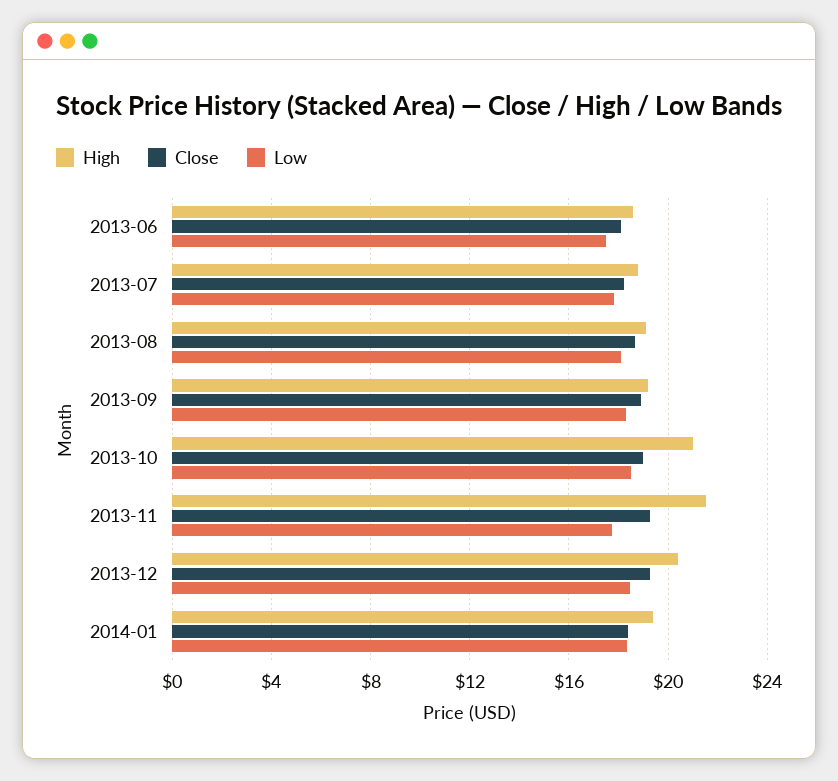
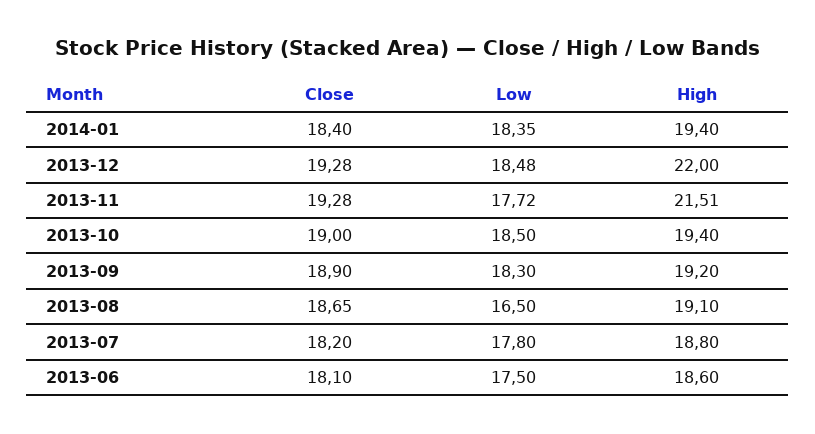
  {
    "High": {
      "2013-06": 18.6,
      "2013-07": 18.8,
      "2013-08": 19.1,
      "2013-09": 19.2,
-     "2013-10": 21,
+     "2013-10": 19.4,
      "2013-11": 21.51,
-     "2013-12": 20.5,
+     "2013-12": 22,
      "2014-01": 19.4
    },
    "Close": {
      "2013-06": 18.1,
      "2013-07": 18.2,
      "2013-08": 18.65,
      "2013-09": 18.9,
      "2013-10": 19,
      "2013-11": 19.28,
      "2013-12": 19.28,
      "2014-01": 18.4
    },
    "Low": {
      "2013-06": 17.5,
      "2013-07": 17.8,
-     "2013-08": 18,
+     "2013-08": 16.5,
      "2013-09": 18.3,
      "2013-10": 18.5,
      "2013-11": 17.72,
      "2013-12": 18.48,
      "2014-01": 18.35
    }
  }

